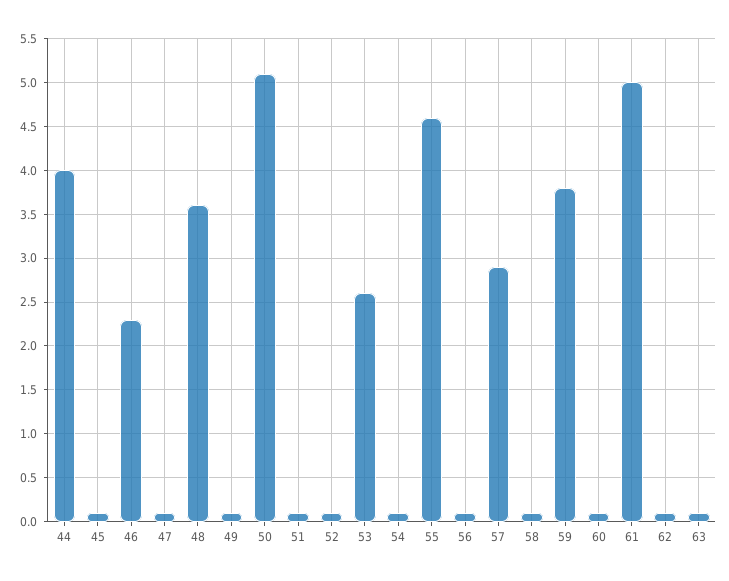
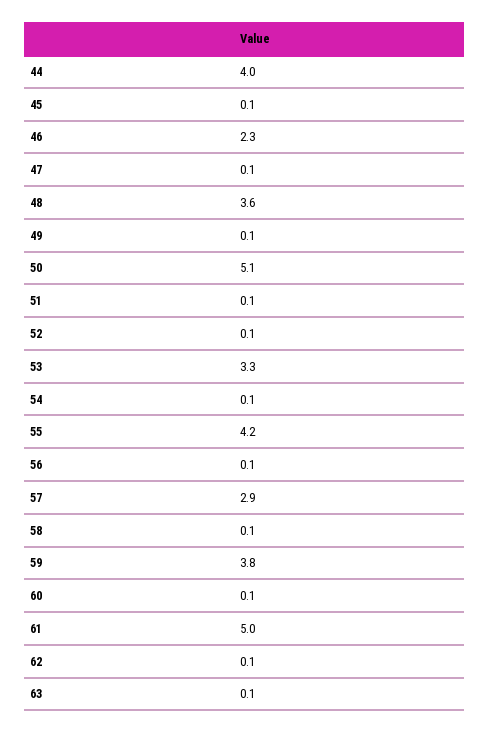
  {
    "44": 4,
    "45": 0.1,
    "46": 2.3,
    "47": 0.1,
    "48": 3.6,
    "49": 0.1,
    "50": 5.1,
    "51": 0.1,
    "52": 0.1,
-   "53": 2.6,
+   "53": 3.3,
    "54": 0.1,
-   "55": 4.6,
+   "55": 4.2,
    "56": 0.1,
    "57": 2.9,
    "58": 0.1,
    "59": 3.8,
    "60": 0.1,
    "61": 5,
    "62": 0.1,
    "63": 0.1
  }

